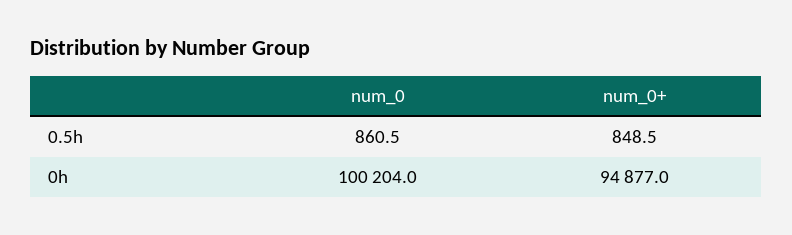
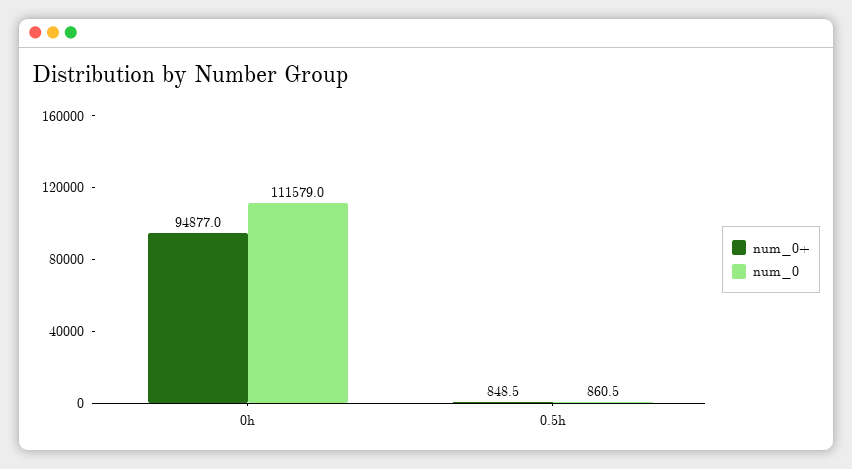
  {
    "num_0": {
      "0.5h": 860.5,
-     "0h": 100204
+     "0h": 111579
    },
    "num_0+": {
      "0.5h": 848.5,
      "0h": 94877
    }
  }

